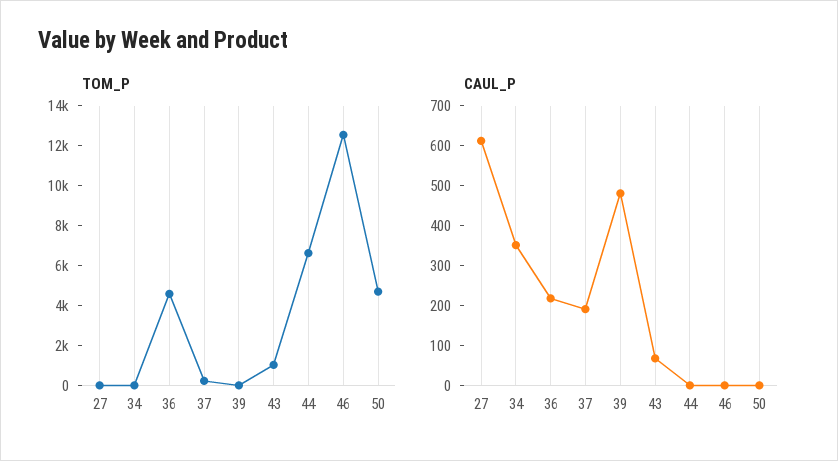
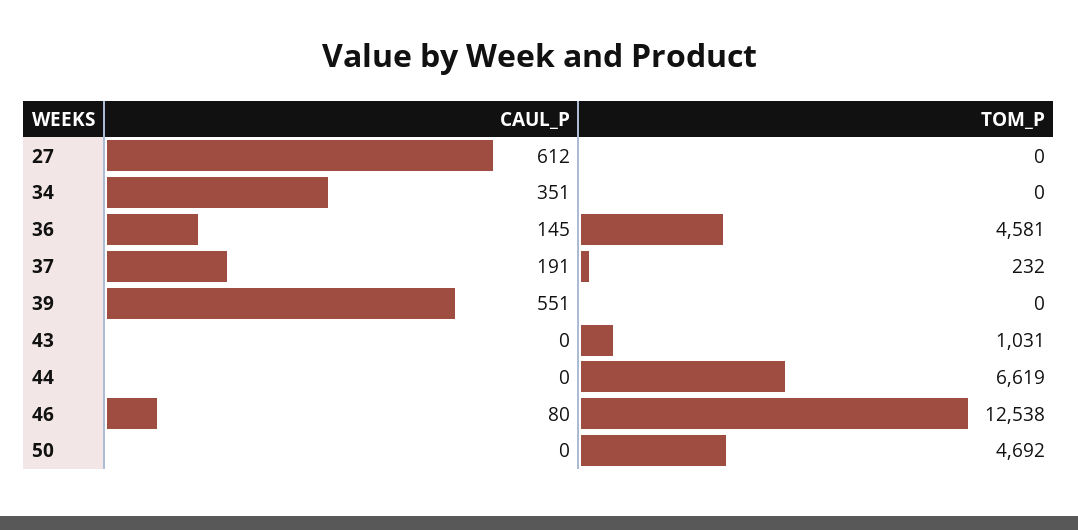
  {
    "TOM_P": {
      "27": 0,
      "34": 0,
      "36": 4581,
      "37": 232,
      "39": 0,
      "43": 1031,
      "44": 6619,
      "46": 12538,
      "50": 4692
    },
    "CAUL_P": {
      "27": 612,
      "34": 351,
-     "36": 225,
+     "36": 145,
      "37": 191,
-     "39": 475,
+     "39": 551,
-     "43": 75,
+     "43": 0,
      "44": 0,
-     "46": 0,
+     "46": 80,
      "50": 0
    }
  }

